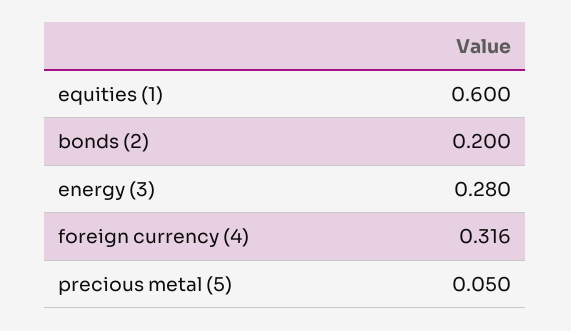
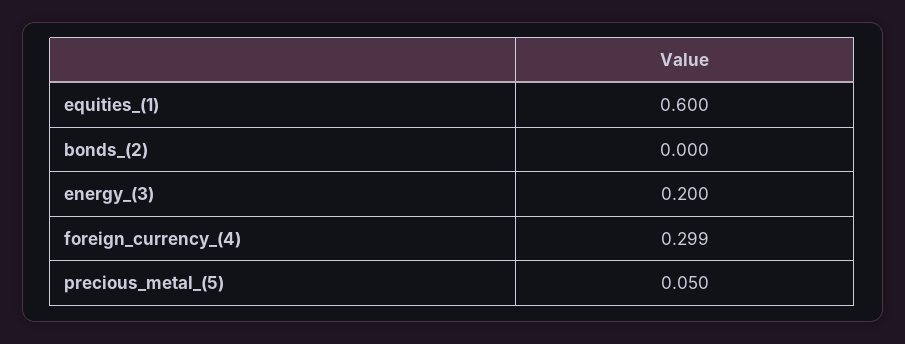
  {
    "equities (1)": 0.6,
-   "bonds (2)": 0.2,
+   "bonds (2)": 0,
-   "energy (3)": 0.28,
+   "energy (3)": 0.2,
-   "foreign currency (4)": 0.316,
+   "foreign currency (4)": 0.299,
    "precious metal (5)": 0.05
  }

